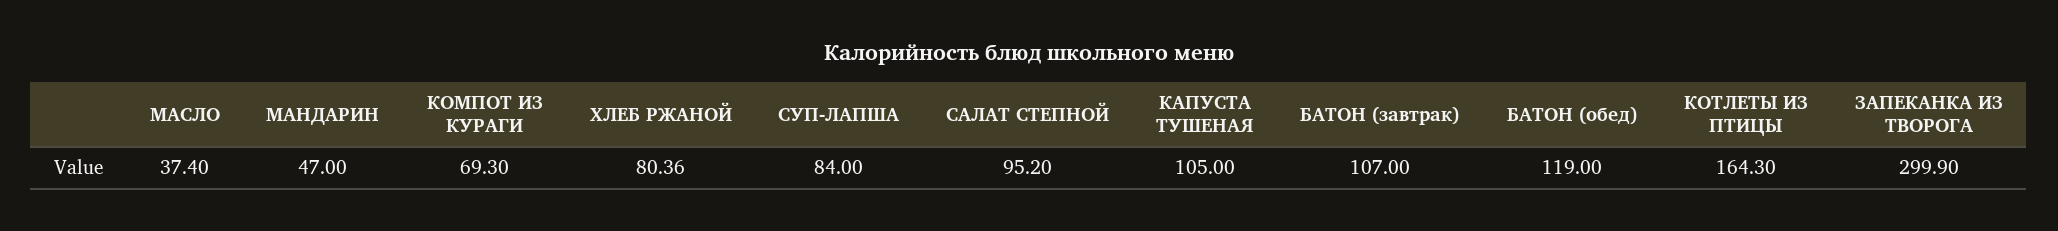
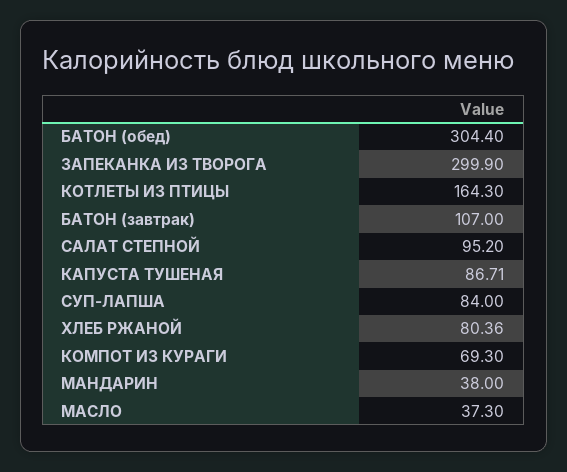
  {
-   "МАСЛО": 37.4,
+   "МАСЛО": 37.3,
-   "МАНДАРИН": 47,
+   "МАНДАРИН": 38,
    "КОМПОТ ИЗ КУРАГИ": 69.3,
    "ХЛЕБ РЖАНОЙ": 80.36,
    "СУП-ЛАПША": 84,
    "САЛАТ СТЕПНОЙ": 95.2,
-   "КАПУСТА ТУШЕНАЯ": 105,
+   "КАПУСТА ТУШЕНАЯ": 86.71,
    "БАТОН (завтрак)": 107,
-   "БАТОН (обед)": 119,
+   "БАТОН (обед)": 304.4,
    "КОТЛЕТЫ ИЗ ПТИЦЫ": 164.3,
    "ЗАПЕКАНКА ИЗ ТВОРОГА": 299.9
  }

